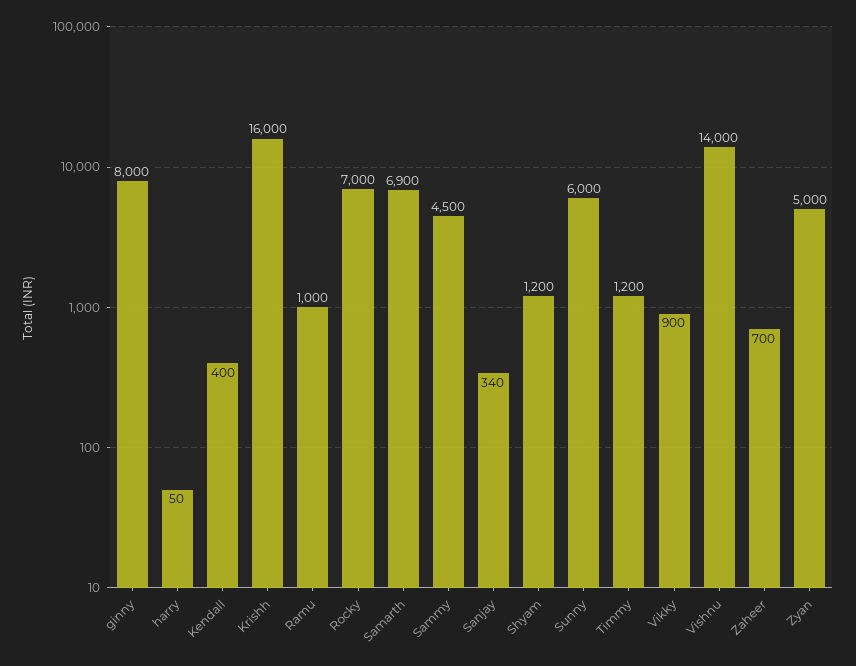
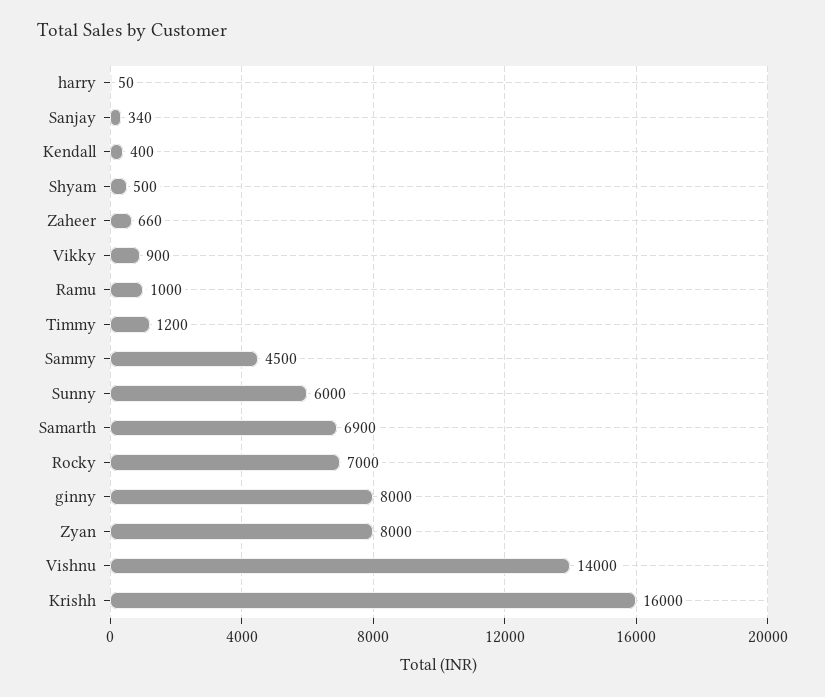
  {
    "ginny": 8000,
    "harry": 50,
    "Kendall": 400,
    "Krishh": 16000,
    "Ramu": 1000,
    "Rocky": 7000,
    "Samarth": 6900,
    "Sammy": 4500,
    "Sanjay": 340,
-   "Shyam": 1200,
+   "Shyam": 500,
    "Sunny": 6000,
    "Timmy": 1200,
    "Vikky": 900,
    "Vishnu": 14000,
-   "Zaheer": 700,
+   "Zaheer": 660,
-   "Zyan": 5000
+   "Zyan": 8000
  }

